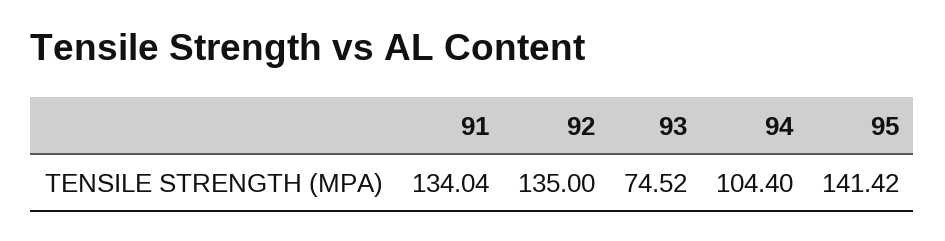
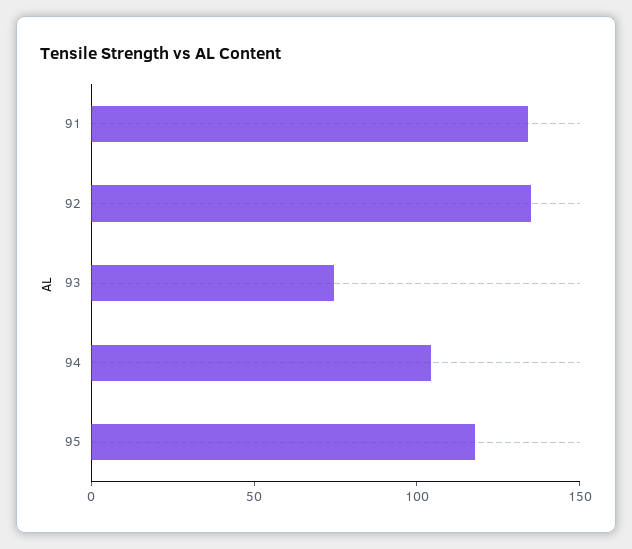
  {
    "91": 134.04,
    "92": 135,
    "93": 74.52,
    "94": 104.4,
-   "95": 141.42
+   "95": 120
  }

